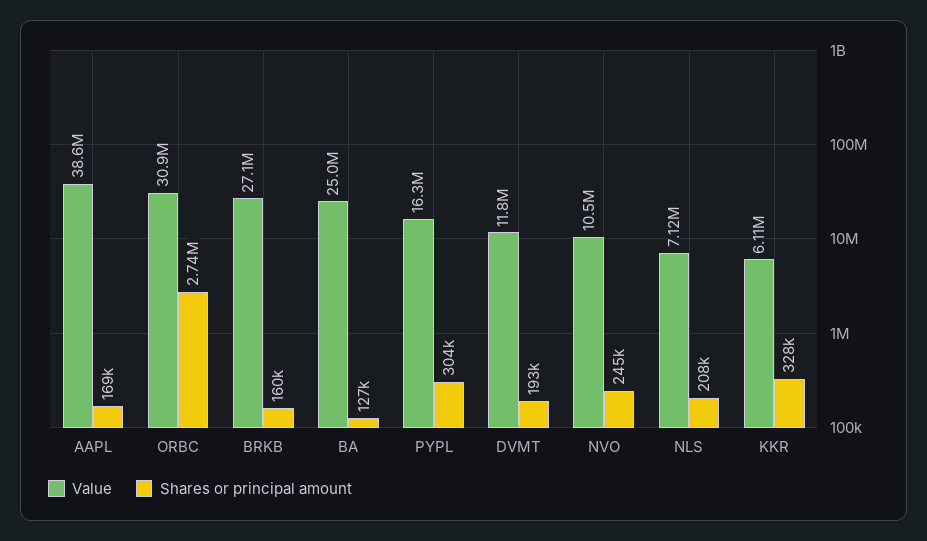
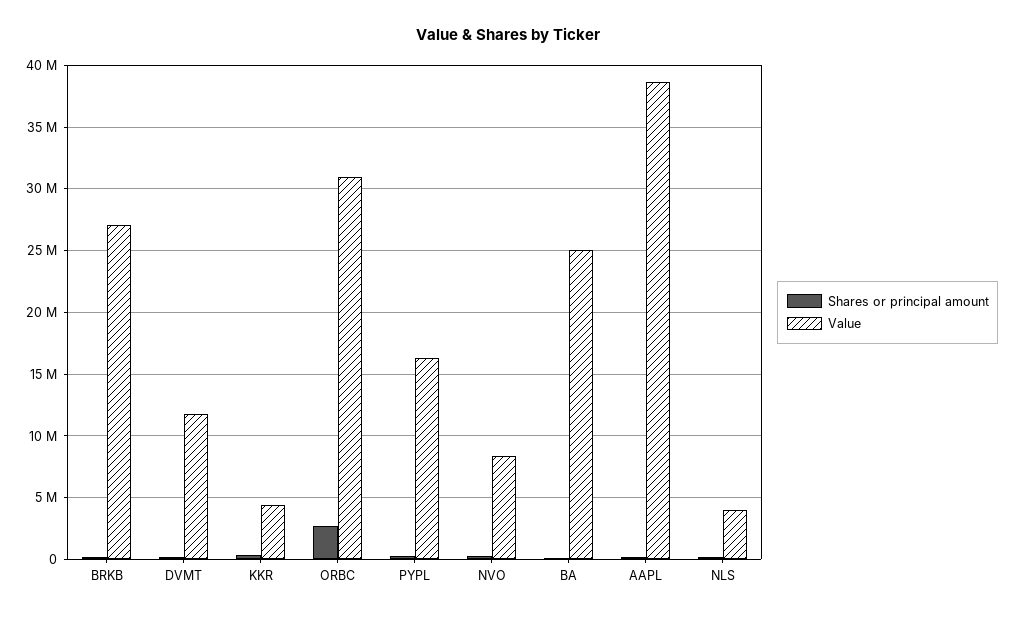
  {
    "Value": {
      "AAPL": 38600000,
      "ORBC": 30900000,
      "BRKB": 27100000,
      "BA": 25000000,
      "PYPL": 16300000,
      "DVMT": 11800000,
-     "NVO": 10500000,
+     "NVO": 8500000,
-     "NLS": 7120000,
+     "NLS": 4000000,
-     "KKR": 6110000
+     "KKR": 4500000
    },
    "Shares or principal amount": {
      "AAPL": 169000,
      "ORBC": 2740000,
      "BRKB": 160000,
      "BA": 127000,
      "PYPL": 304000,
      "DVMT": 193000,
      "NVO": 245000,
      "NLS": 208000,
      "KKR": 328000
    }
  }

